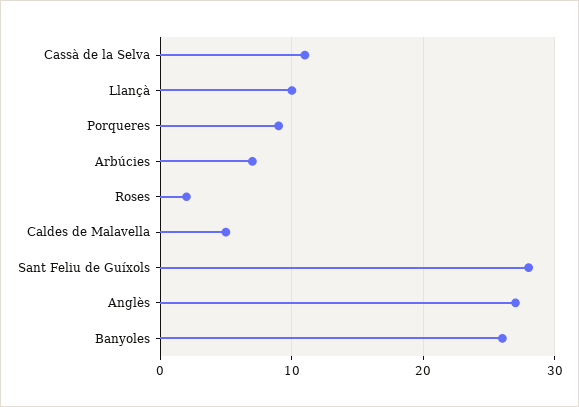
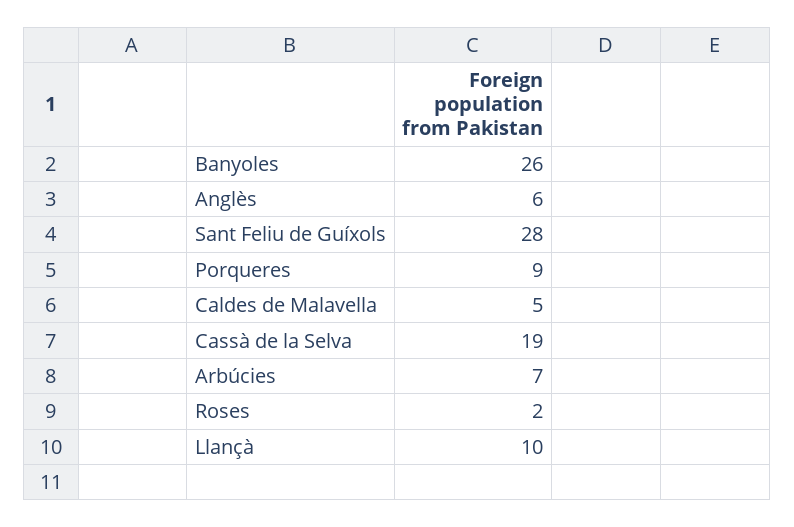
  {
-   "Cassà de la Selva": 11,
+   "Cassà de la Selva": 19,
    "Llançà": 10,
    "Porqueres": 9,
    "Arbúcies": 7,
    "Roses": 2,
    "Caldes de Malavella": 5,
    "Sant Feliu de Guíxols": 28,
-   "Anglès": 27,
+   "Anglès": 6,
    "Banyoles": 26
  }

